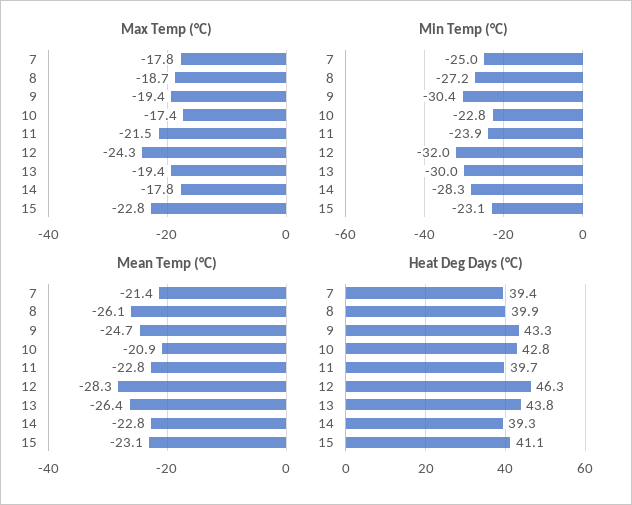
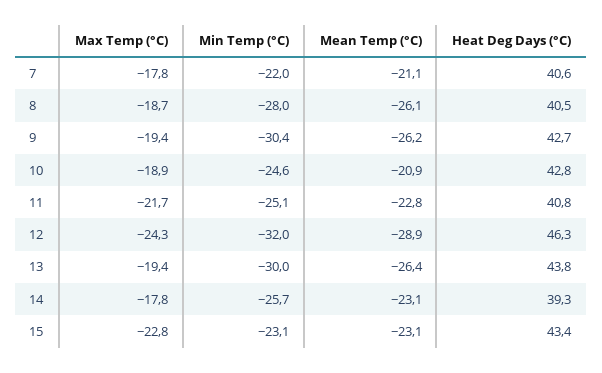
  {
    "Max Temp (°C)": {
      "7": -17.8,
      "8": -18.7,
      "9": -19.4,
-     "10": -17.4,
+     "10": -18.9,
-     "11": -21.5,
+     "11": -21.7,
      "12": -24.3,
      "13": -19.4,
      "14": -17.8,
      "15": -22.8
    },
    "Min Temp (°C)": {
-     "7": -25,
+     "7": -22,
-     "8": -27.2,
+     "8": -28,
      "9": -30.4,
-     "10": -22.8,
+     "10": -24.6,
-     "11": -23.9,
+     "11": -25.1,
      "12": -32,
      "13": -30,
-     "14": -28.3,
+     "14": -25.7,
      "15": -23.1
    },
    "Mean Temp (°C)": {
-     "7": -21.4,
+     "7": -21.1,
      "8": -26.1,
-     "9": -24.7,
+     "9": -26.2,
      "10": -20.9,
      "11": -22.8,
-     "12": -28.3,
+     "12": -28.9,
      "13": -26.4,
-     "14": -22.8,
+     "14": -23.1,
      "15": -23.1
    },
    "Heat Deg Days (°C)": {
-     "7": 39.4,
+     "7": 40.6,
-     "8": 39.9,
+     "8": 40.5,
-     "9": 43.3,
+     "9": 42.7,
      "10": 42.8,
-     "11": 39.7,
+     "11": 40.8,
      "12": 46.3,
      "13": 43.8,
      "14": 39.3,
-     "15": 41.1
+     "15": 43.4
    }
  }

